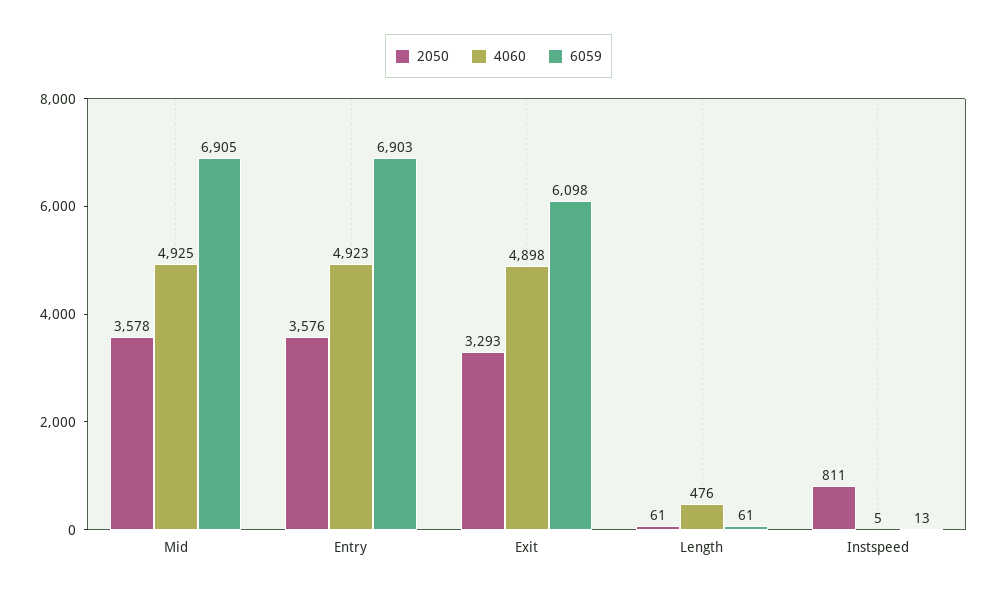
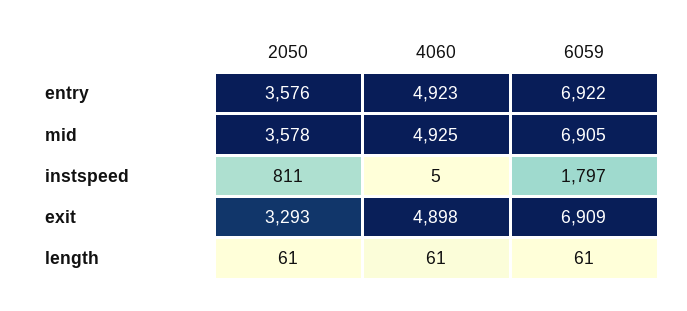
  {
    "2050": {
      "Mid": 3578,
      "Entry": 3576,
      "Exit": 3293,
      "Length": 61,
      "Instspeed": 811
    },
    "4060": {
      "Mid": 4925,
      "Entry": 4923,
      "Exit": 4898,
-     "Length": 476,
+     "Length": 61,
      "Instspeed": 5
    },
    "6059": {
      "Mid": 6905,
-     "Entry": 6903,
+     "Entry": 6922,
-     "Exit": 6098,
+     "Exit": 6909,
      "Length": 61,
-     "Instspeed": 13
+     "Instspeed": 1797
    }
  }

